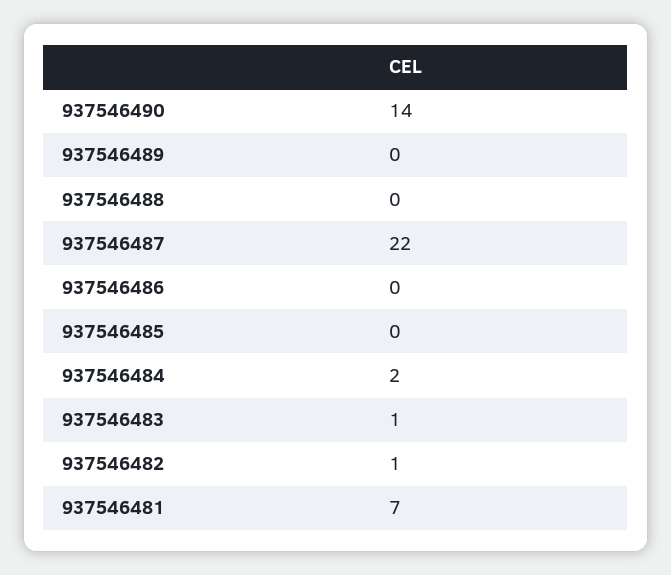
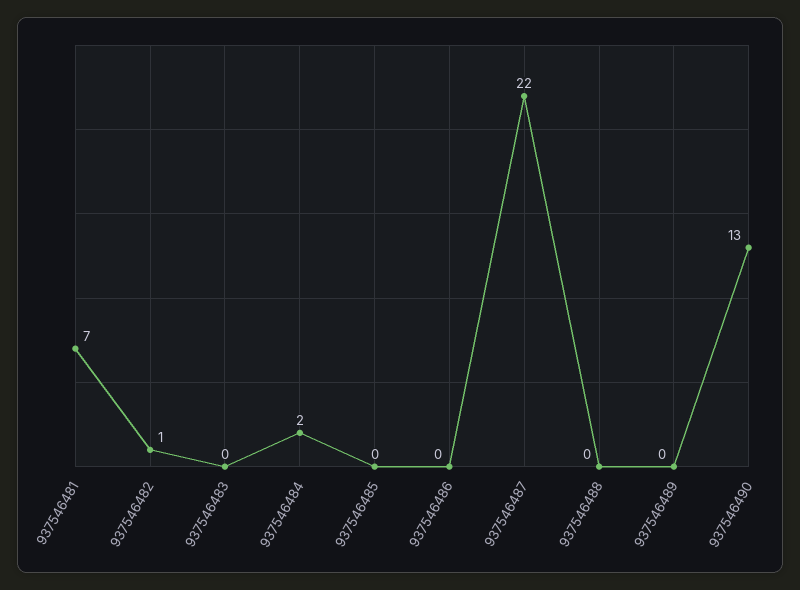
  {
-   "937546490": 14,
+   "937546490": 13,
    "937546489": 0,
    "937546488": 0,
    "937546487": 22,
    "937546486": 0,
    "937546485": 0,
    "937546484": 2,
-   "937546483": 1,
+   "937546483": 0,
    "937546482": 1,
    "937546481": 7
  }

